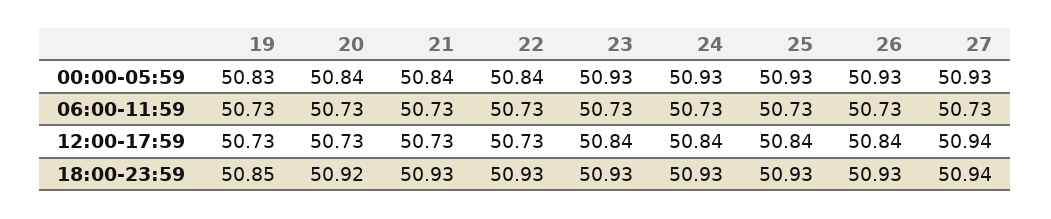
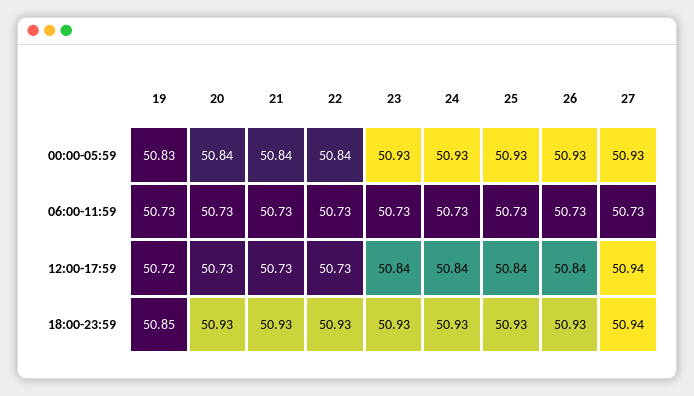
  {
    "19": {
      "00:00-05:59": 50.83,
      "06:00-11:59": 50.73,
-     "12:00-17:59": 50.73,
+     "12:00-17:59": 50.72,
      "18:00-23:59": 50.85
    },
    "20": {
      "00:00-05:59": 50.84,
      "06:00-11:59": 50.73,
      "12:00-17:59": 50.73,
-     "18:00-23:59": 50.92
+     "18:00-23:59": 50.93
    },
    "21": {
      "00:00-05:59": 50.84,
      "06:00-11:59": 50.73,
      "12:00-17:59": 50.73,
      "18:00-23:59": 50.93
    },
    "22": {
      "00:00-05:59": 50.84,
      "06:00-11:59": 50.73,
      "12:00-17:59": 50.73,
      "18:00-23:59": 50.93
    },
    "23": {
      "00:00-05:59": 50.93,
      "06:00-11:59": 50.73,
      "12:00-17:59": 50.84,
      "18:00-23:59": 50.93
    },
    "24": {
      "00:00-05:59": 50.93,
      "06:00-11:59": 50.73,
      "12:00-17:59": 50.84,
      "18:00-23:59": 50.93
    },
    "25": {
      "00:00-05:59": 50.93,
      "06:00-11:59": 50.73,
      "12:00-17:59": 50.84,
      "18:00-23:59": 50.93
    },
    "26": {
      "00:00-05:59": 50.93,
      "06:00-11:59": 50.73,
      "12:00-17:59": 50.84,
      "18:00-23:59": 50.93
    },
    "27": {
      "00:00-05:59": 50.93,
      "06:00-11:59": 50.73,
      "12:00-17:59": 50.94,
      "18:00-23:59": 50.94
    }
  }

